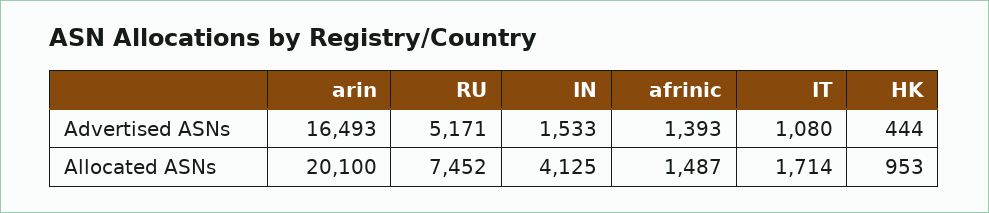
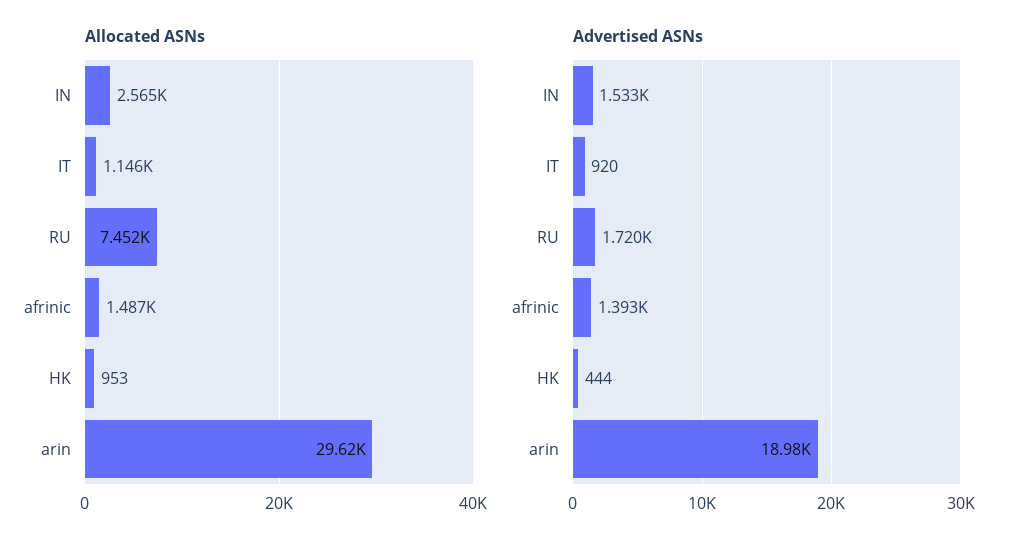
  {
    "Advertised ASNs": {
-     "arin": 16493,
+     "arin": 18980,
-     "RU": 5171,
+     "RU": 1720,
      "IN": 1533,
      "afrinic": 1393,
-     "IT": 1080,
+     "IT": 920,
      "HK": 444
    },
    "Allocated ASNs": {
-     "arin": 20100,
+     "arin": 29620,
      "RU": 7452,
-     "IN": 4125,
+     "IN": 2565,
      "afrinic": 1487,
-     "IT": 1714,
+     "IT": 1146,
      "HK": 953
    }
  }

